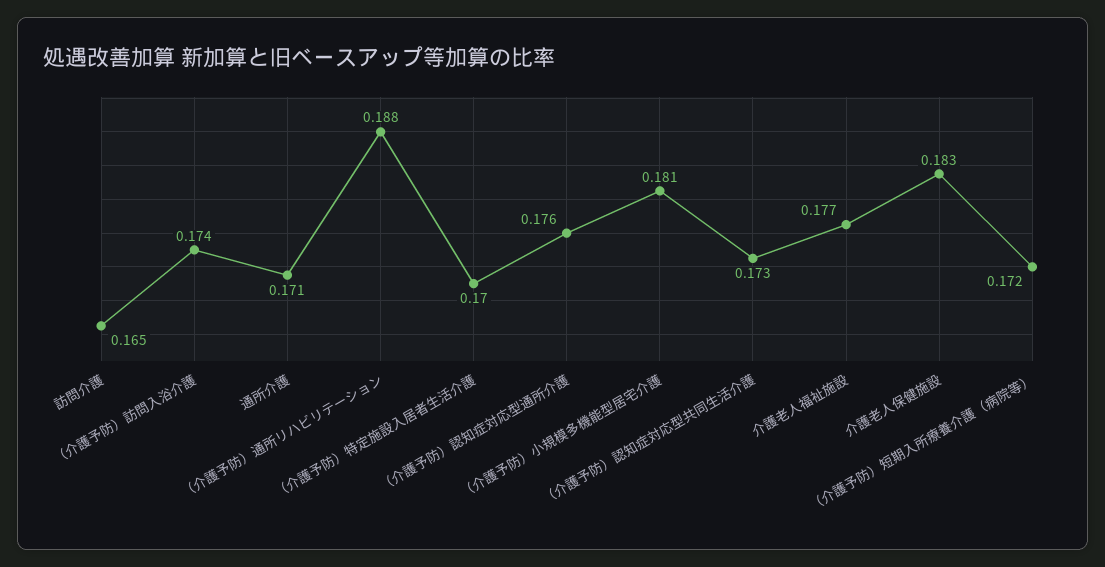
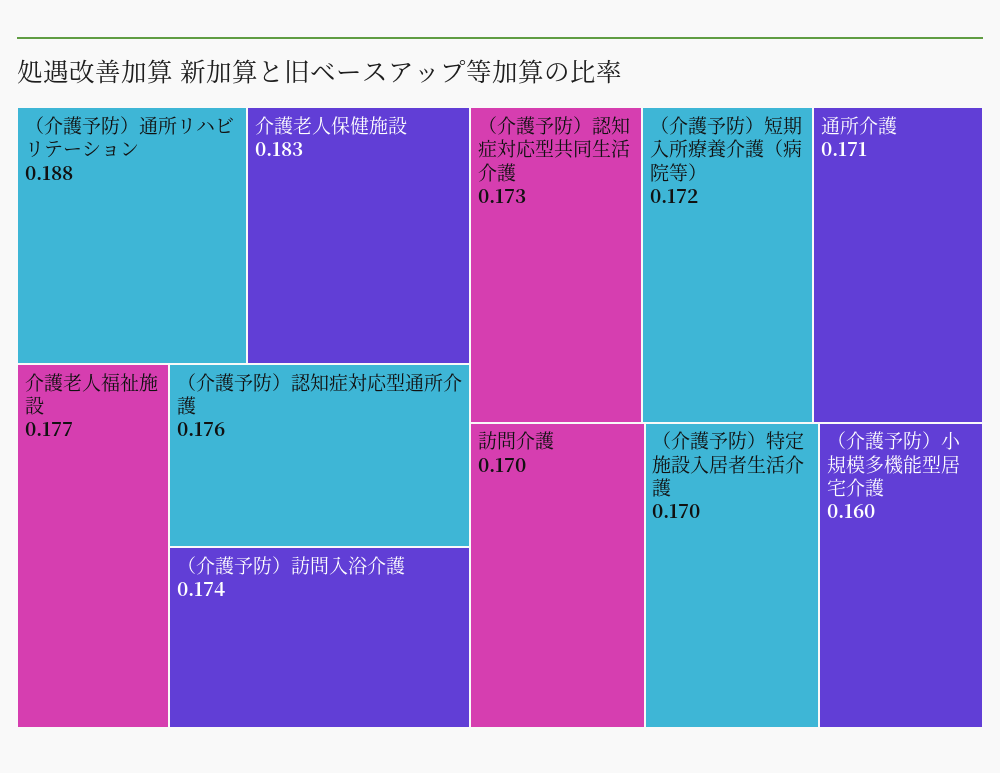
  {
-   "訪問介護": 0.165,
+   "訪問介護": 0.17,
    "（介護予防）訪問入浴介護": 0.174,
    "通所介護": 0.171,
    "（介護予防）通所リハビリテーション": 0.188,
    "（介護予防）特定施設入居者生活介護": 0.17,
    "（介護予防）認知症対応型通所介護": 0.176,
-   "（介護予防）小規模多機能型居宅介護": 0.181,
+   "（介護予防）小規模多機能型居宅介護": 0.16,
    "（介護予防）認知症対応型共同生活介護": 0.173,
    "介護老人福祉施設": 0.177,
    "介護老人保健施設": 0.183,
    "（介護予防）短期入所療養介護（病院等）": 0.172
  }

